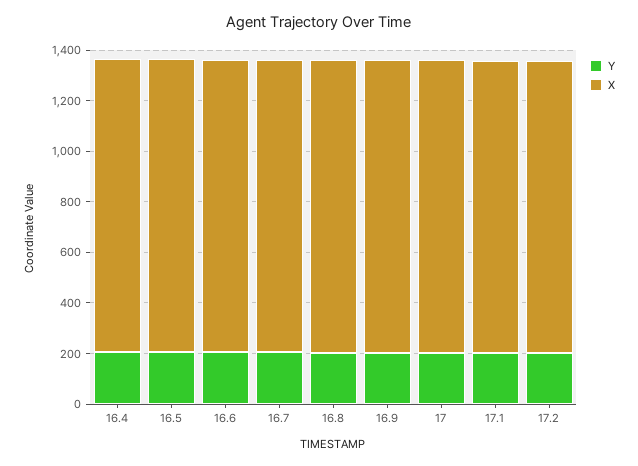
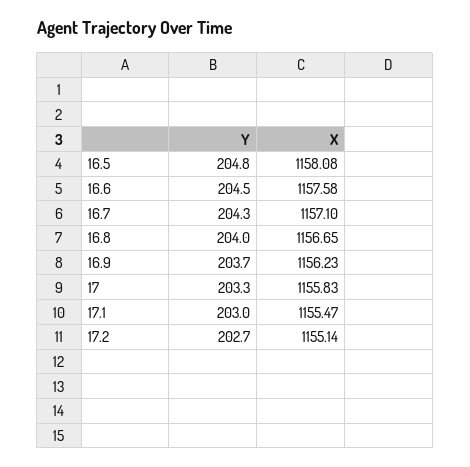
  {
    "Y": {
-     "16.4": 200,
      "16.5": 204.8,
      "16.6": 204.5,
      "16.7": 204.3,
      "16.8": 204,
      "16.9": 203.7,
      "17": 203.3,
      "17.1": 203,
      "17.2": 202.7
    },
    "X": {
-     "16.4": 1150,
      "16.5": 1158.08,
      "16.6": 1157.58,
      "16.7": 1157.1,
      "16.8": 1156.65,
      "16.9": 1156.23,
      "17": 1155.83,
      "17.1": 1155.47,
      "17.2": 1155.14
    }
  }

